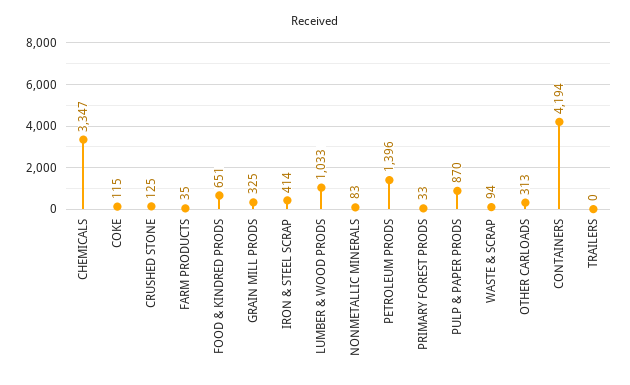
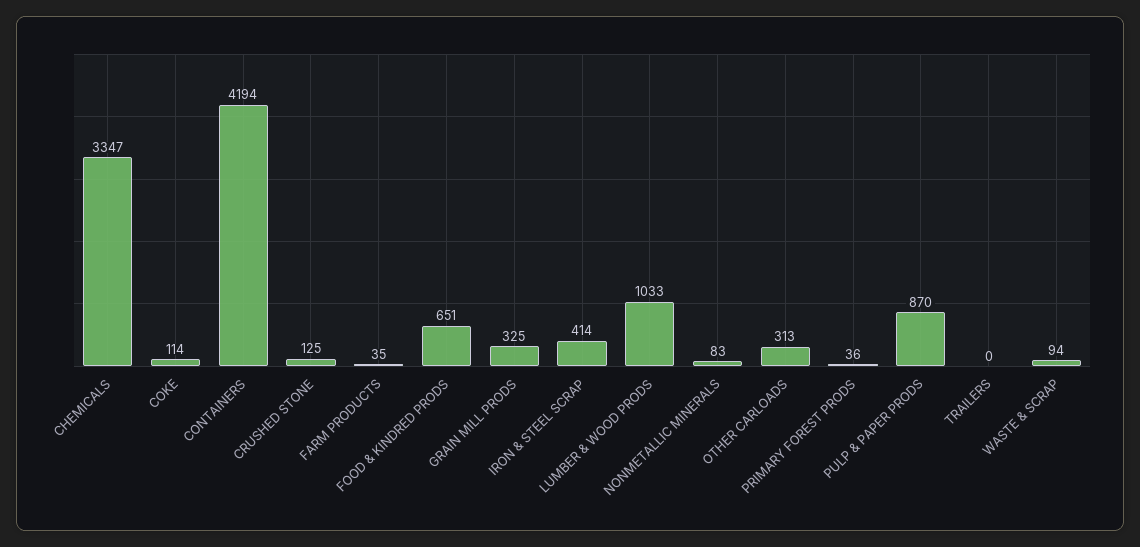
  {
    "CHEMICALS": 3347,
-   "COKE": 115,
+   "COKE": 114,
    "CRUSHED STONE": 125,
    "FARM PRODUCTS": 35,
    "FOOD & KINDRED PRODS": 651,
    "GRAIN MILL PRODS": 325,
    "IRON & STEEL SCRAP": 414,
    "LUMBER & WOOD PRODS": 1033,
    "NONMETALLIC MINERALS": 83,
-   "PETROLEUM PRODS": 1396,
-   "PRIMARY FOREST PRODS": 33,
+   "PRIMARY FOREST PRODS": 36,
    "PULP & PAPER PRODS": 870,
    "WASTE & SCRAP": 94,
    "OTHER CARLOADS": 313,
    "CONTAINERS": 4194,
    "TRAILERS": 0
  }

